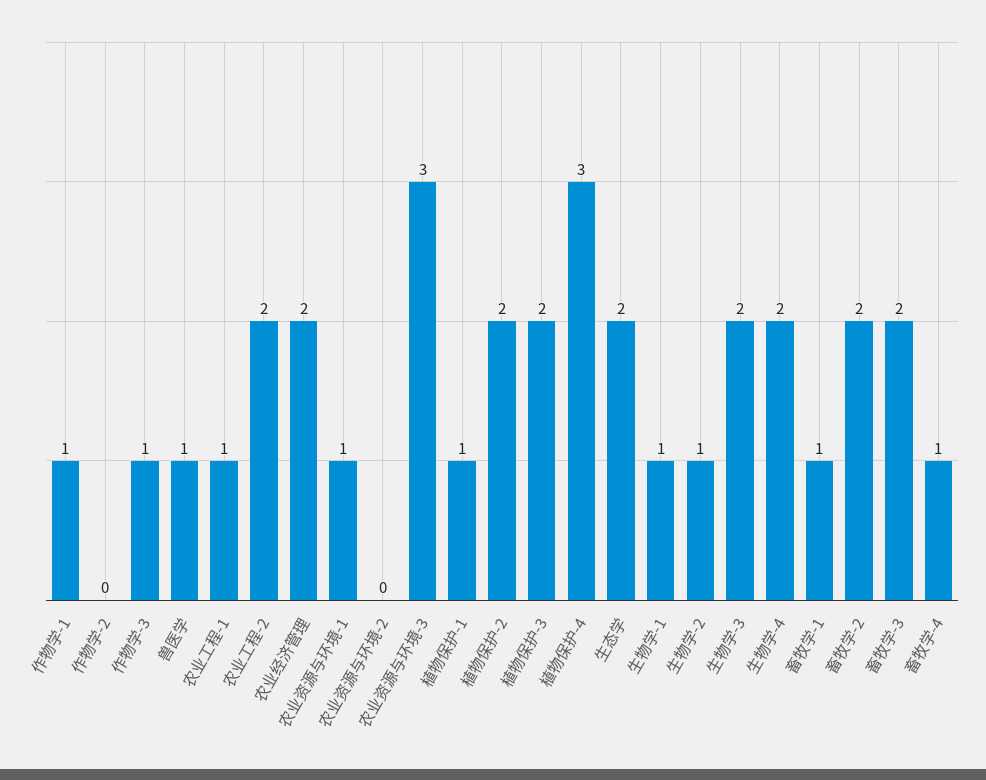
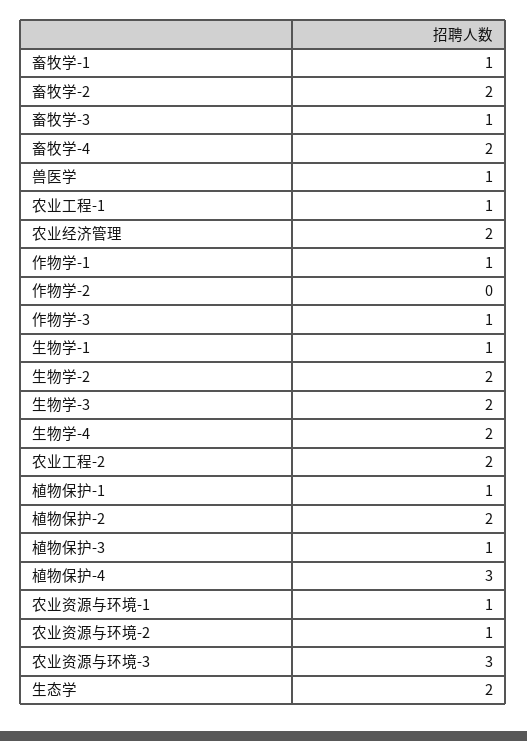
  {
    "作物学-1": 1,
    "作物学-2": 0,
    "作物学-3": 1,
    "兽医学": 1,
    "农业工程-1": 1,
    "农业工程-2": 2,
    "农业经济管理": 2,
    "农业资源与环境-1": 1,
-   "农业资源与环境-2": 0,
+   "农业资源与环境-2": 1,
    "农业资源与环境-3": 3,
    "植物保护-1": 1,
    "植物保护-2": 2,
-   "植物保护-3": 2,
+   "植物保护-3": 1,
    "植物保护-4": 3,
    "生态学": 2,
    "生物学-1": 1,
-   "生物学-2": 1,
+   "生物学-2": 2,
    "生物学-3": 2,
    "生物学-4": 2,
    "畜牧学-1": 1,
    "畜牧学-2": 2,
-   "畜牧学-3": 2,
+   "畜牧学-3": 1,
-   "畜牧学-4": 1
+   "畜牧学-4": 2
  }

